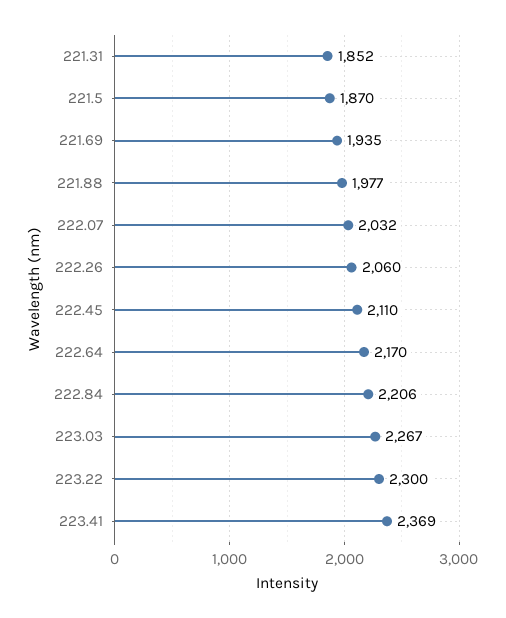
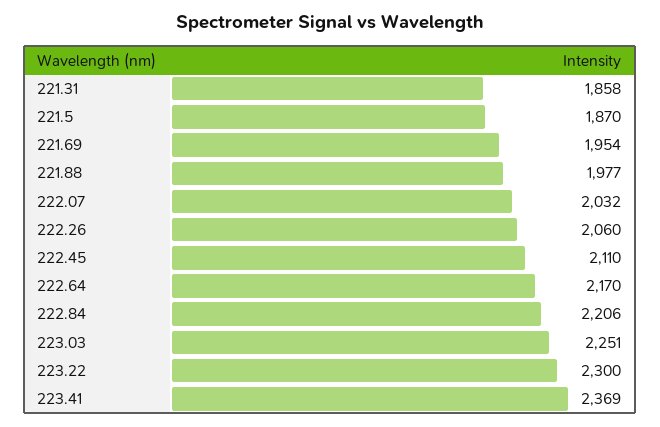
  {
-   "221.31": 1852,
+   "221.31": 1858,
    "221.5": 1870,
-   "221.69": 1935,
+   "221.69": 1954,
    "221.88": 1977,
    "222.07": 2032,
    "222.26": 2060,
    "222.45": 2110,
    "222.64": 2170,
    "222.84": 2206,
-   "223.03": 2267,
+   "223.03": 2251,
    "223.22": 2300,
    "223.41": 2369
  }

